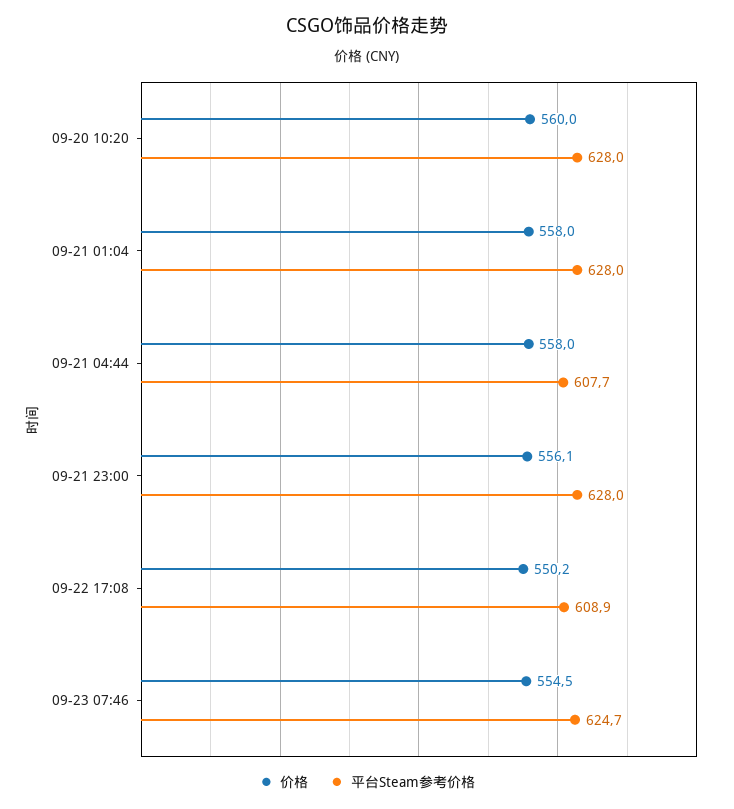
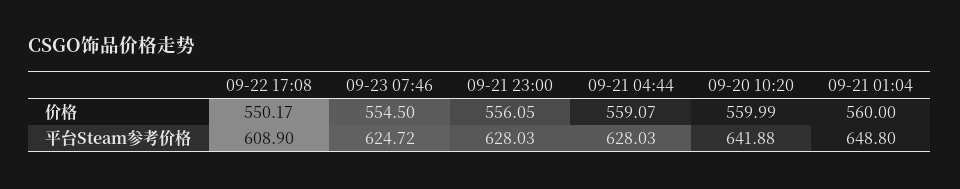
  {
    "价格": {
      "09-20 10:20": 559.99,
-     "09-21 01:04": 558,
+     "09-21 01:04": 560,
-     "09-21 04:44": 558,
+     "09-21 04:44": 559.07,
      "09-21 23:00": 556.05,
      "09-22 17:08": 550.17,
      "09-23 07:46": 554.5
    },
    "平台Steam参考价格": {
-     "09-20 10:20": 628,
+     "09-20 10:20": 641.88,
-     "09-21 01:04": 628,
+     "09-21 01:04": 648.8,
-     "09-21 04:44": 607.7,
+     "09-21 04:44": 628.03,
      "09-21 23:00": 628.03,
      "09-22 17:08": 608.9,
      "09-23 07:46": 624.72
    }
  }

